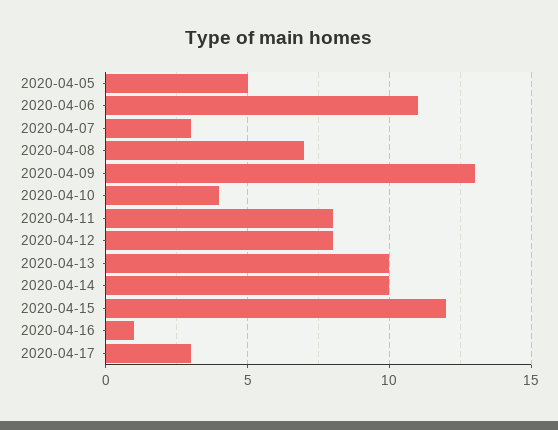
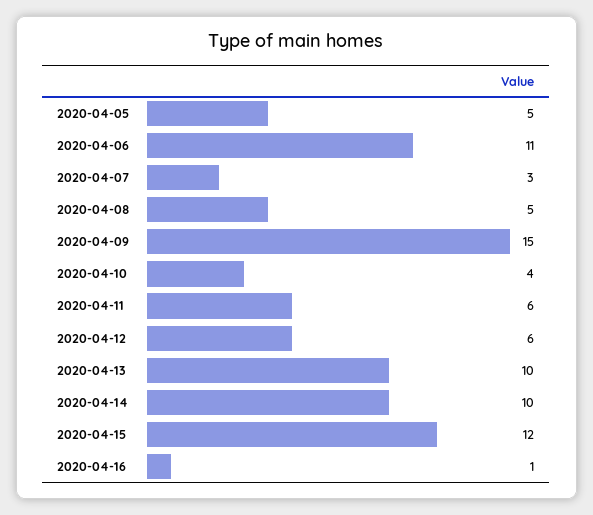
  {
    "2020-04-05": 5,
    "2020-04-06": 11,
    "2020-04-07": 3,
-   "2020-04-08": 7,
+   "2020-04-08": 5,
-   "2020-04-09": 13,
+   "2020-04-09": 15,
    "2020-04-10": 4,
-   "2020-04-11": 8,
+   "2020-04-11": 6,
-   "2020-04-12": 8,
+   "2020-04-12": 6,
    "2020-04-13": 10,
    "2020-04-14": 10,
    "2020-04-15": 12,
-   "2020-04-16": 1,
+   "2020-04-16": 1
-   "2020-04-17": 3
  }

